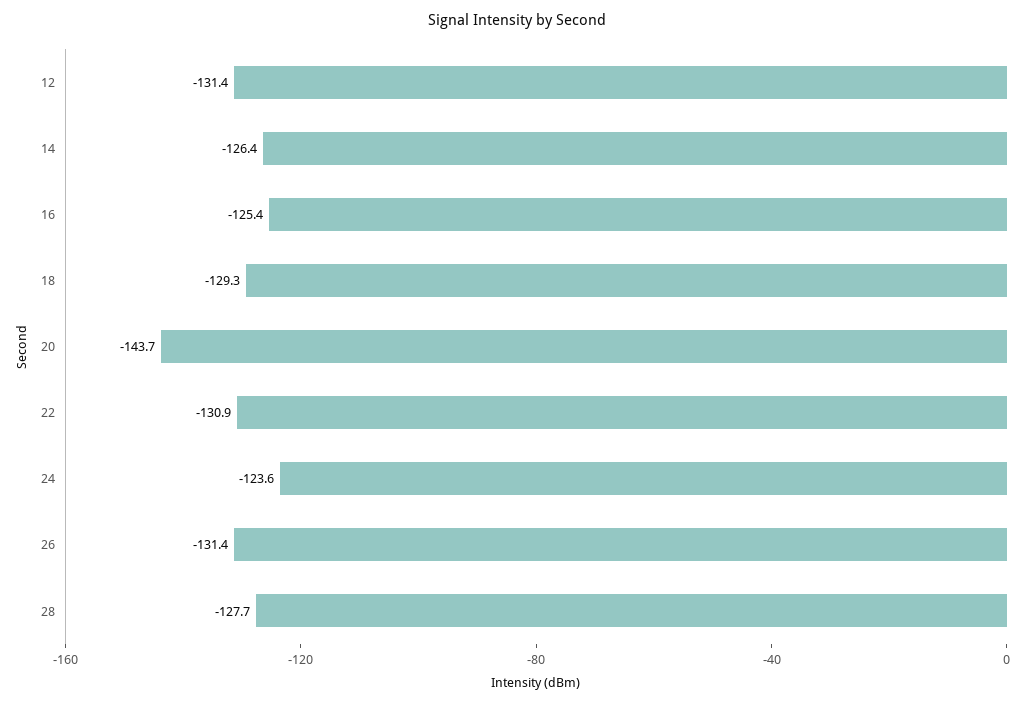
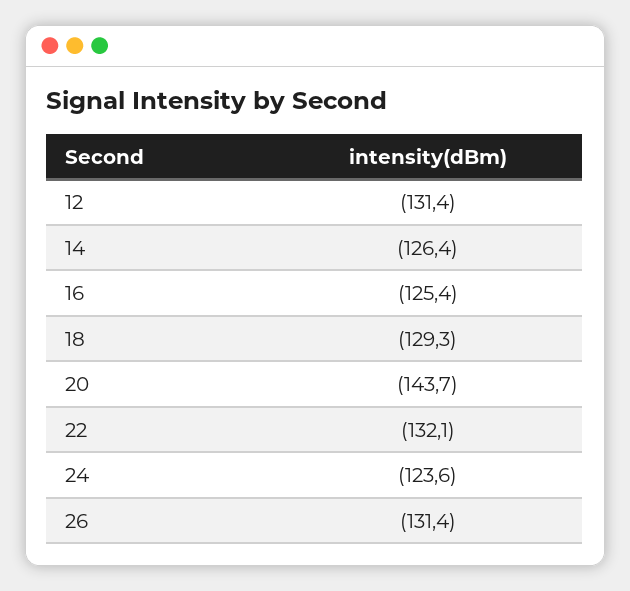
  {
    "12": -131.4,
    "14": -126.4,
    "16": -125.4,
    "18": -129.3,
    "20": -143.7,
-   "22": -130.9,
+   "22": -132.1,
    "24": -123.6,
-   "26": -131.4,
+   "26": -131.4
-   "28": -127.7
  }

